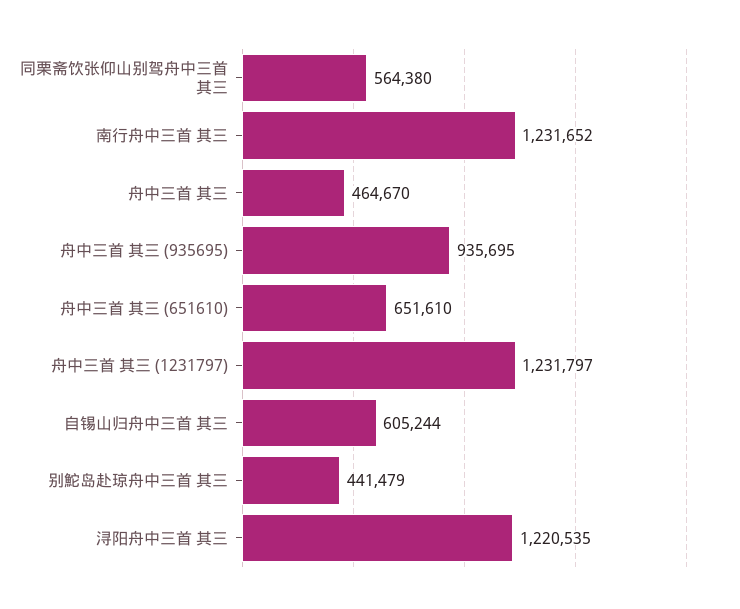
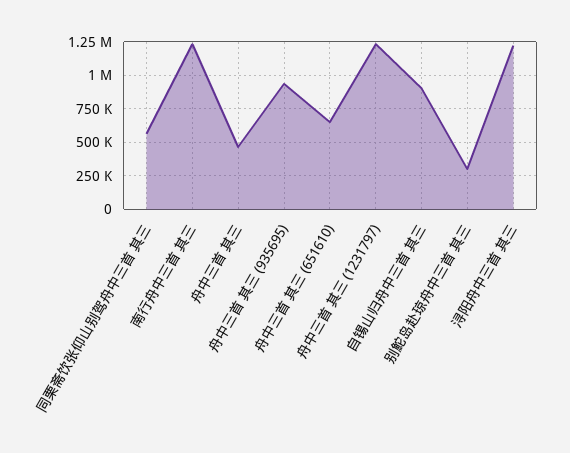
  {
    "同栗斋饮张仰山别驾舟中三首 其三": 564380,
    "南行舟中三首 其三": 1231652,
    "舟中三首 其三": 464670,
    "舟中三首 其三 (935695)": 935695,
    "舟中三首 其三 (651610)": 651610,
    "舟中三首 其三 (1231797)": 1231797,
-   "自锡山归舟中三首 其三": 605244,
+   "自锡山归舟中三首 其三": 900000,
-   "别鮀岛赴琼舟中三首 其三": 441479,
+   "别鮀岛赴琼舟中三首 其三": 300000,
    "浔阳舟中三首 其三": 1220535
  }

